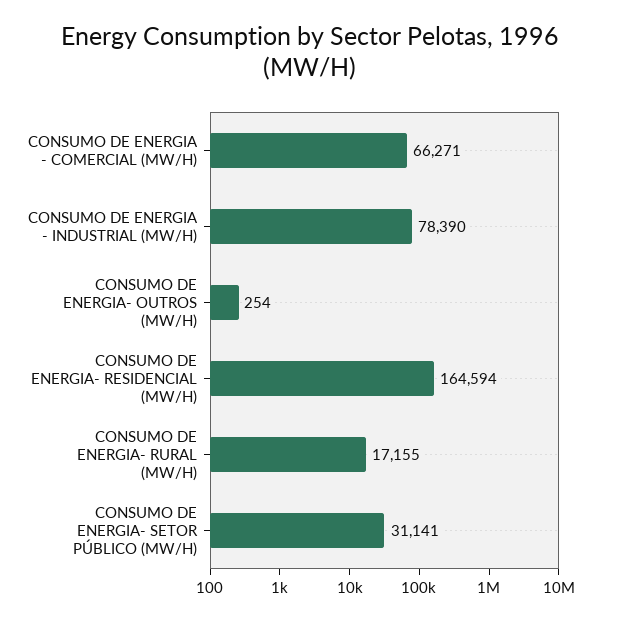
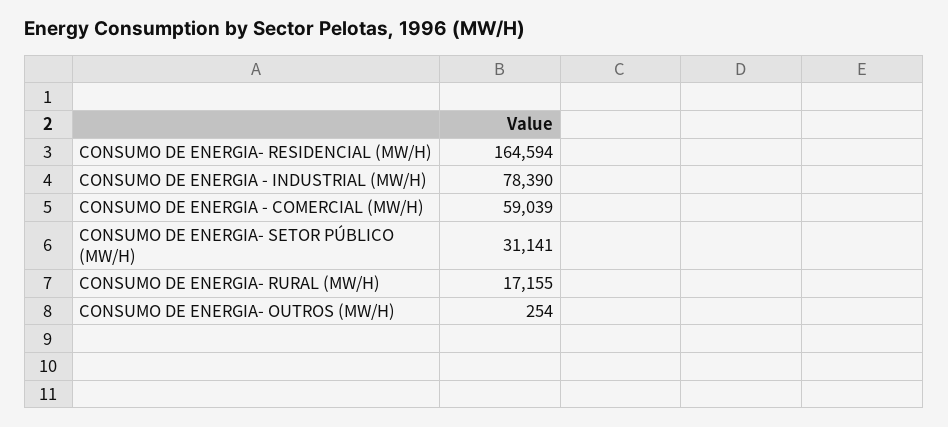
  {
-   "CONSUMO DE ENERGIA - COMERCIAL (MW/H)": 66271,
+   "CONSUMO DE ENERGIA - COMERCIAL (MW/H)": 59039,
    "CONSUMO DE ENERGIA - INDUSTRIAL (MW/H)": 78390,
    "CONSUMO DE ENERGIA- OUTROS (MW/H)": 254,
    "CONSUMO DE ENERGIA- RESIDENCIAL (MW/H)": 164594,
    "CONSUMO DE ENERGIA- RURAL (MW/H)": 17155,
    "CONSUMO DE ENERGIA- SETOR PÚBLICO (MW/H)": 31141
  }

